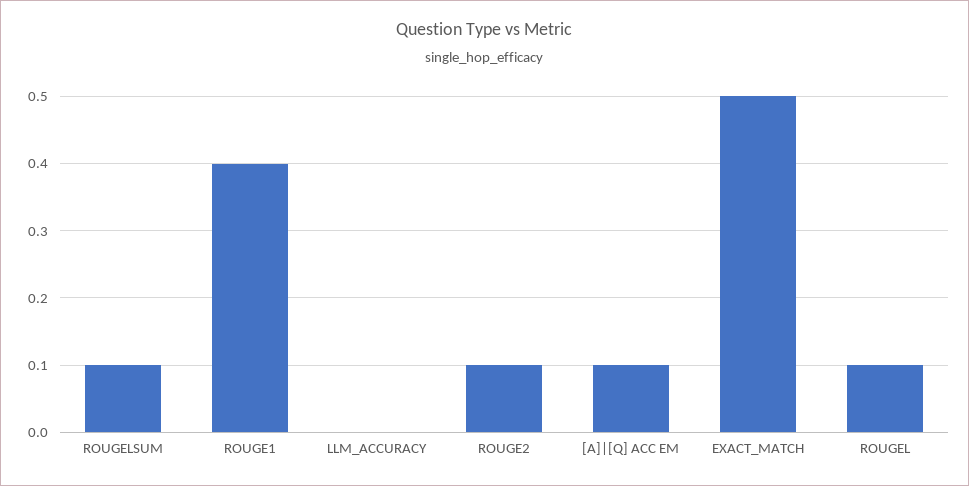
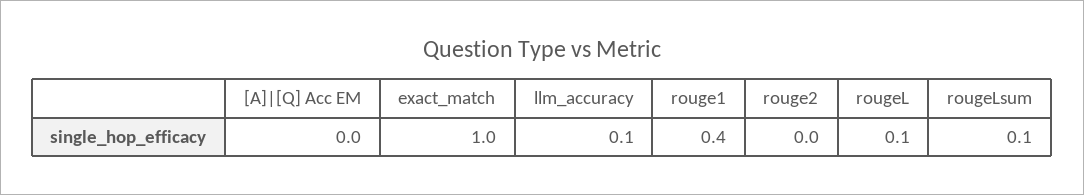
  {
    "ROUGELSUM": 0.1,
    "ROUGE1": 0.4,
-   "LLM_ACCURACY": 0,
+   "LLM_ACCURACY": 0.1,
-   "ROUGE2": 0.1,
+   "ROUGE2": 0,
-   "[A]|[Q] ACC EM": 0.1,
+   "[A]|[Q] ACC EM": 0,
-   "EXACT_MATCH": 0.5,
+   "EXACT_MATCH": 1,
    "ROUGEL": 0.1
  }

